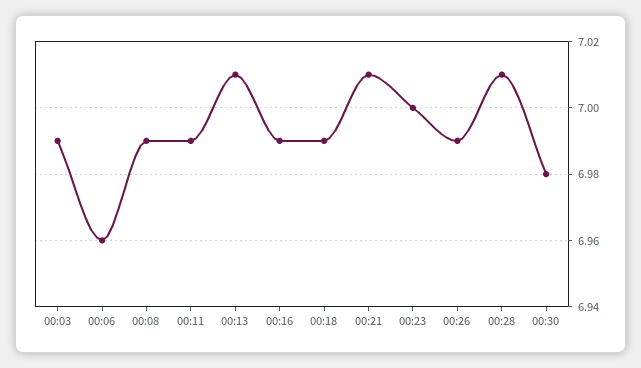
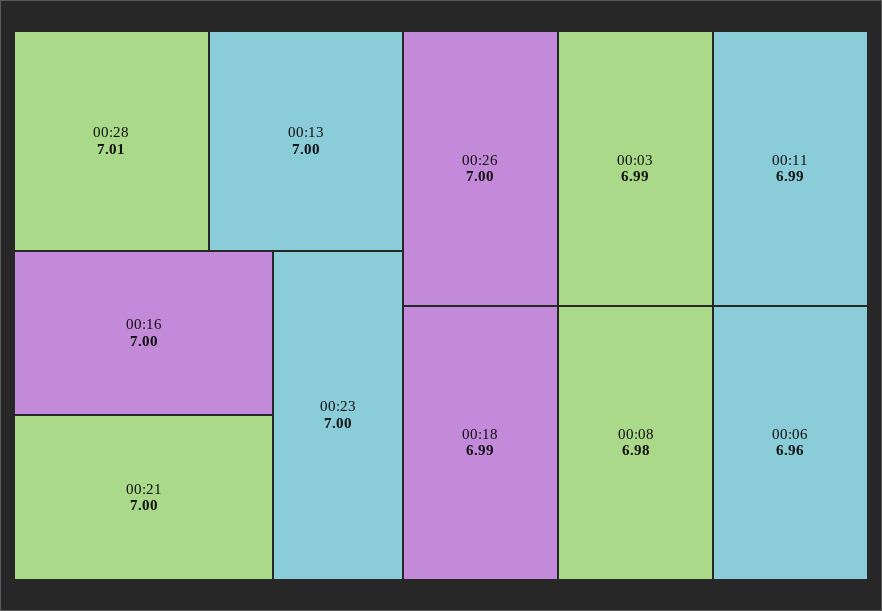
  {
    "00:03": 6.99,
    "00:06": 6.96,
-   "00:08": 6.99,
+   "00:08": 6.98,
    "00:11": 6.99,
-   "00:13": 7.01,
+   "00:13": 7,
-   "00:16": 6.99,
+   "00:16": 7,
    "00:18": 6.99,
-   "00:21": 7.01,
+   "00:21": 7,
    "00:23": 7,
-   "00:26": 6.99,
+   "00:26": 7,
-   "00:28": 7.01,
+   "00:28": 7.01
-   "00:30": 6.98
  }

